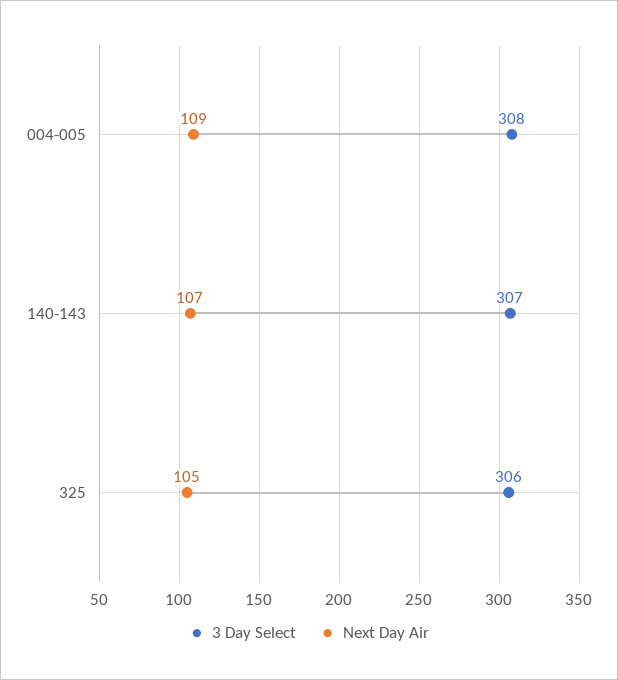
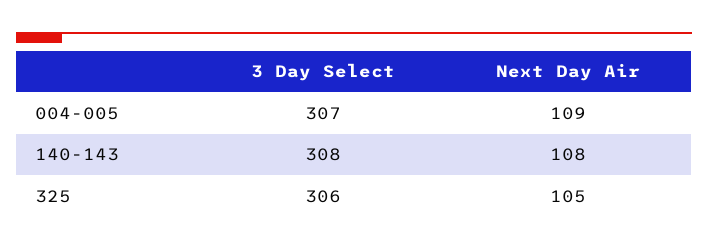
  {
    "3 Day Select": {
-     "004-005": 308,
+     "004-005": 307,
-     "140-143": 307,
+     "140-143": 308,
      "325": 306
    },
    "Next Day Air": {
      "004-005": 109,
-     "140-143": 107,
+     "140-143": 108,
      "325": 105
    }
  }

